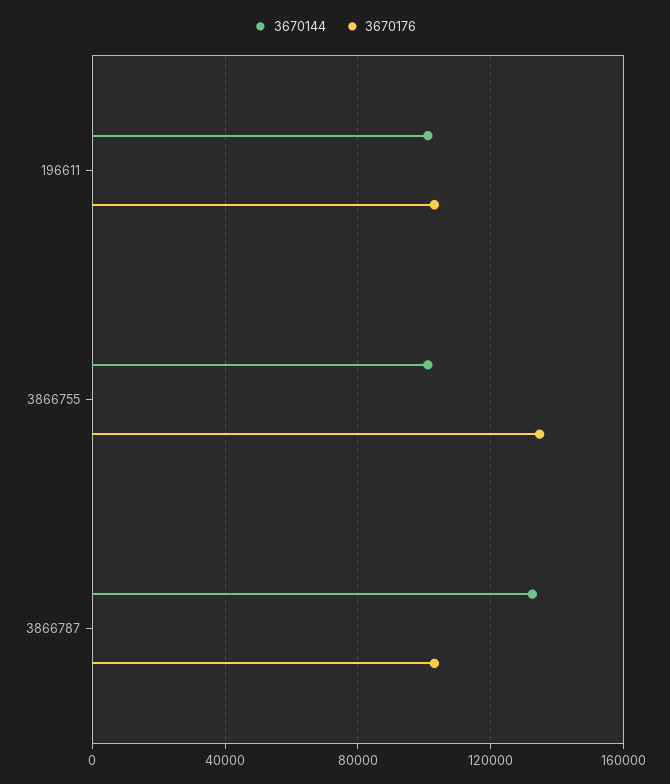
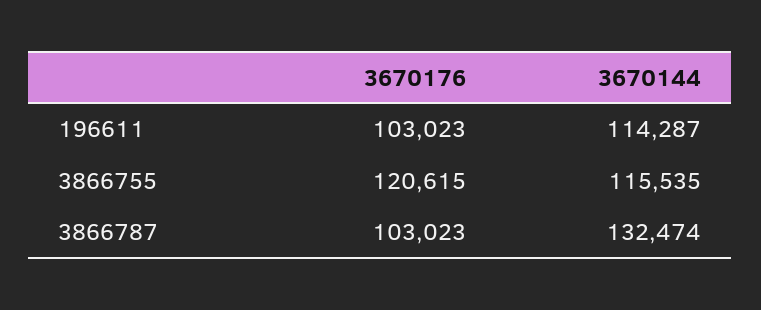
  {
    "3670144": {
-     "196611": 100000,
+     "196611": 114287,
-     "3866755": 100000,
+     "3866755": 115535,
      "3866787": 132474
    },
    "3670176": {
      "196611": 103023,
-     "3866755": 135000,
+     "3866755": 120615,
      "3866787": 103023
    }
  }

